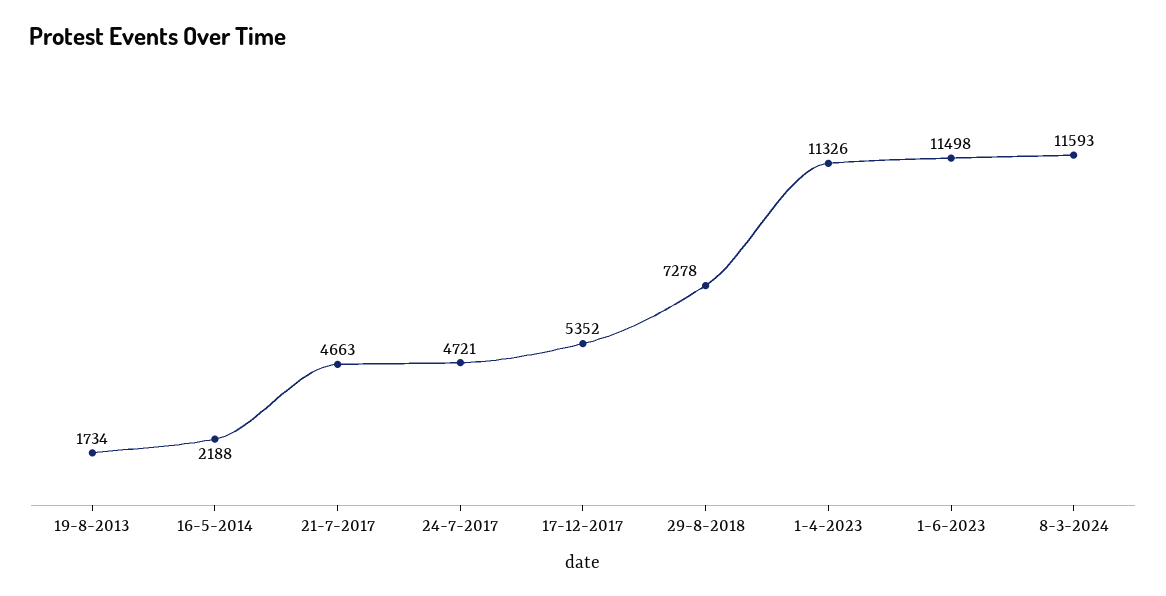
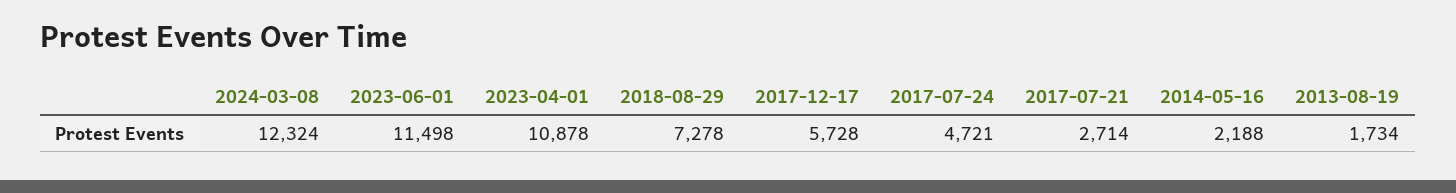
  {
    "19-8-2013": 1734,
    "16-5-2014": 2188,
-   "21-7-2017": 4663,
+   "21-7-2017": 2714,
    "24-7-2017": 4721,
-   "17-12-2017": 5352,
+   "17-12-2017": 5728,
    "29-8-2018": 7278,
-   "1-4-2023": 11326,
+   "1-4-2023": 10878,
    "1-6-2023": 11498,
-   "8-3-2024": 11593
+   "8-3-2024": 12324
  }

